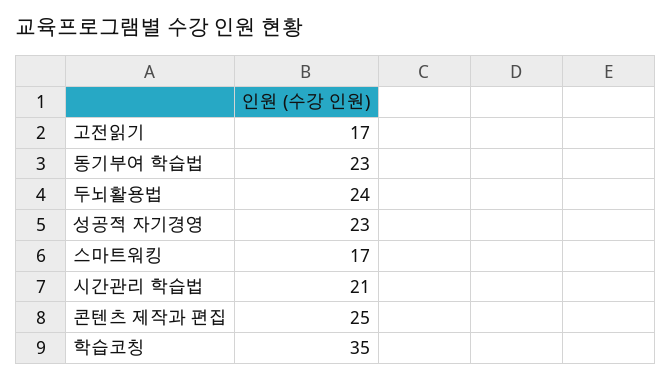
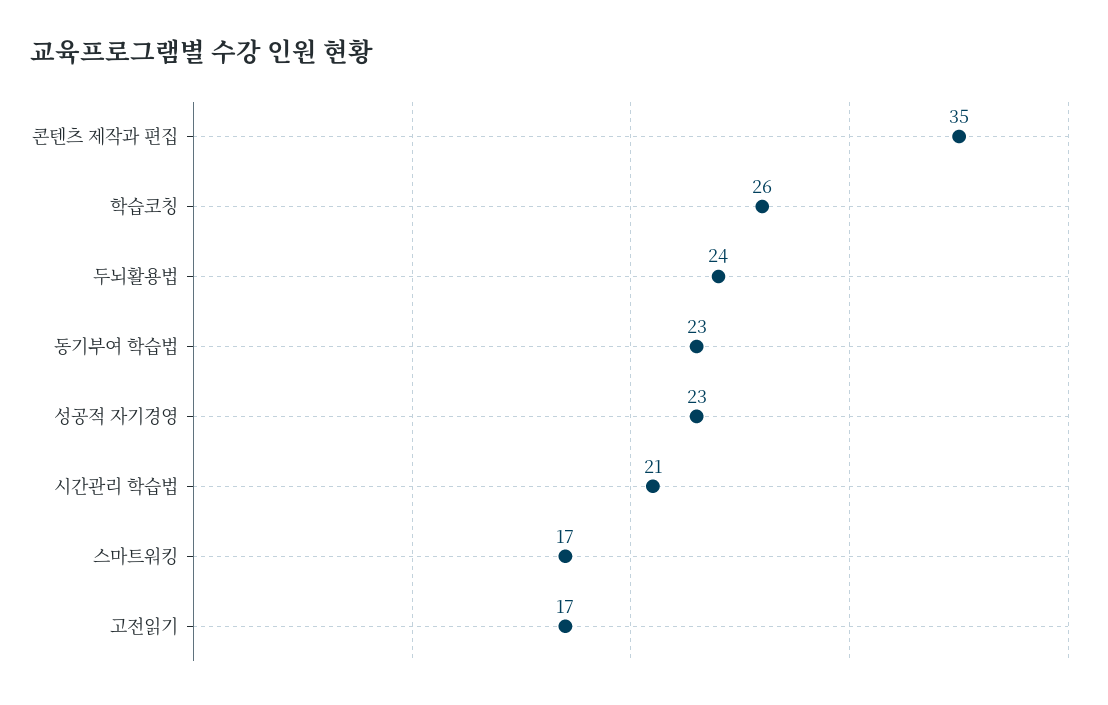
  {
    "고전읽기": 17,
    "동기부여 학습법": 23,
    "두뇌활용법": 24,
    "성공적 자기경영": 23,
    "스마트워킹": 17,
    "시간관리 학습법": 21,
-   "콘텐츠 제작과 편집": 25,
+   "콘텐츠 제작과 편집": 35,
-   "학습코칭": 35
+   "학습코칭": 26
  }

